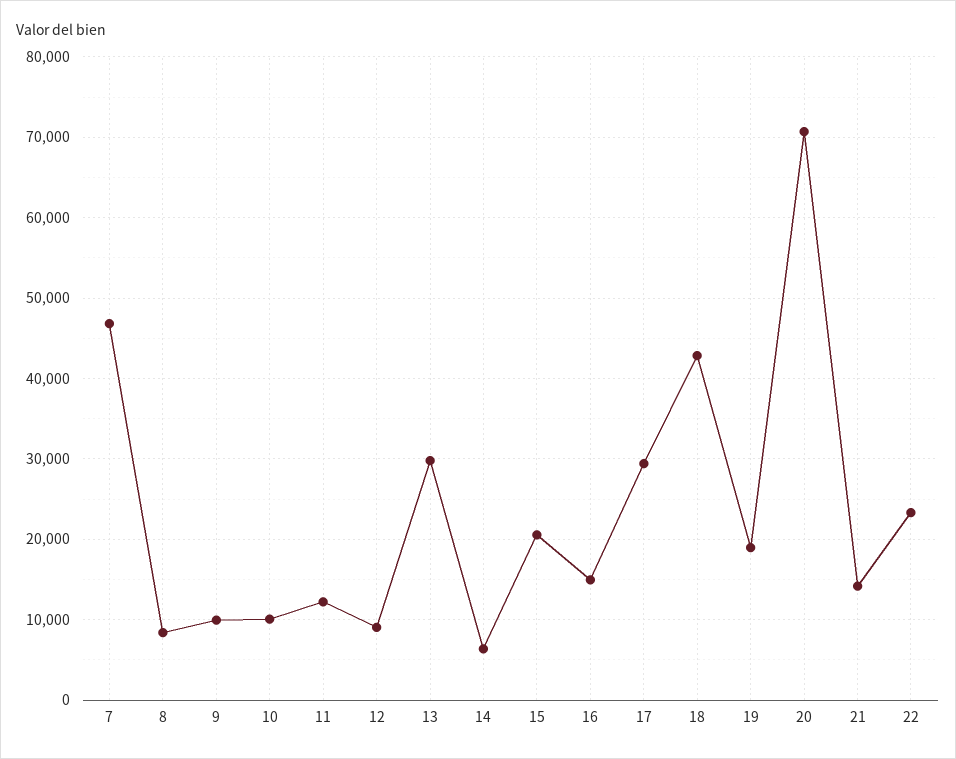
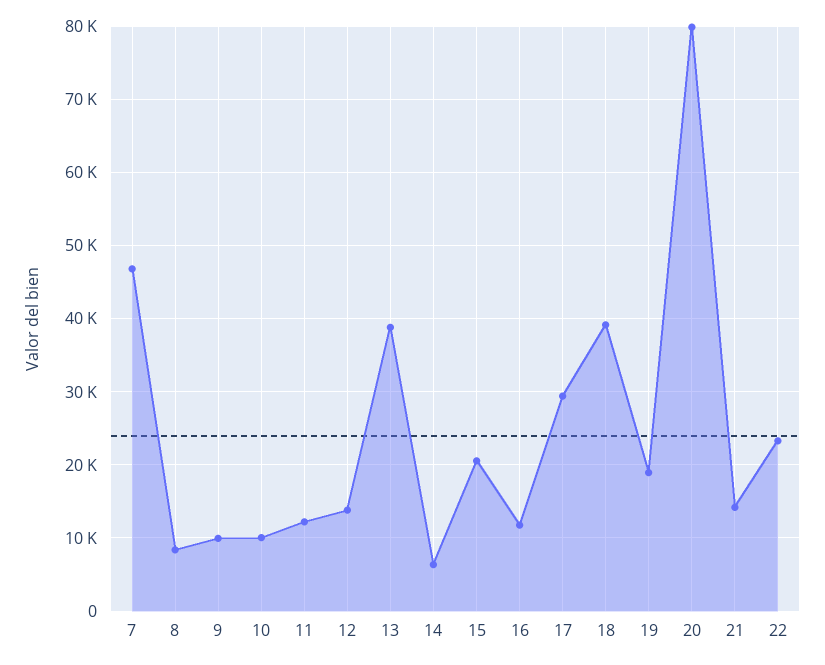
  {
    "7": 47000,
    "8": 8000,
    "9": 10000,
    "10": 10000,
    "11": 12000,
-   "12": 9000,
+   "12": 14000,
-   "13": 30000,
+   "13": 39000,
    "14": 6000,
    "15": 21000,
-   "16": 15000,
+   "16": 12000,
    "17": 29000,
-   "18": 43000,
+   "18": 39000,
    "19": 19000,
-   "20": 71000,
+   "20": 80000,
    "21": 14000,
    "22": 23000
  }

